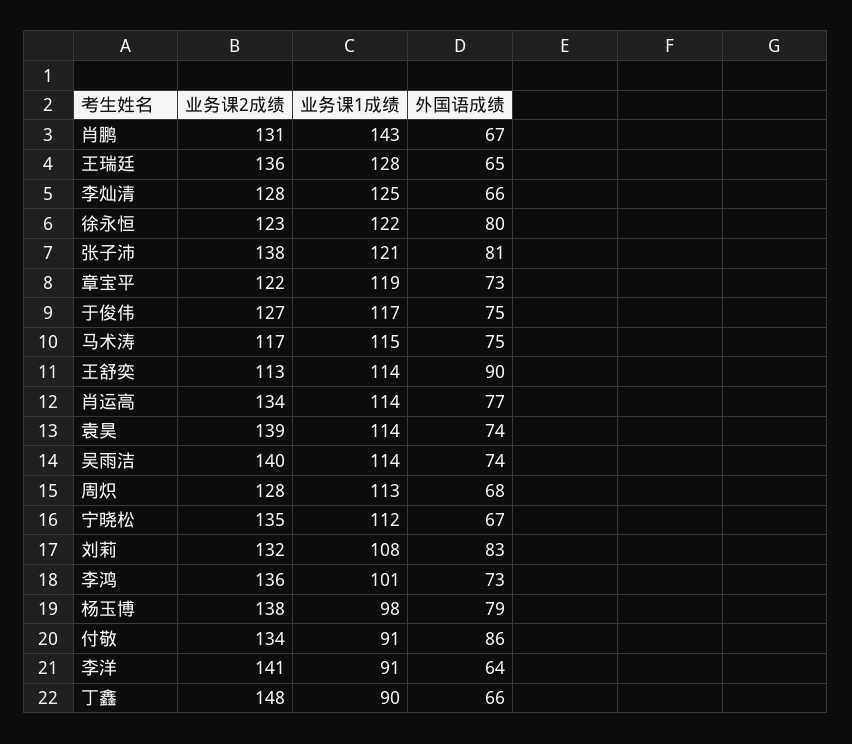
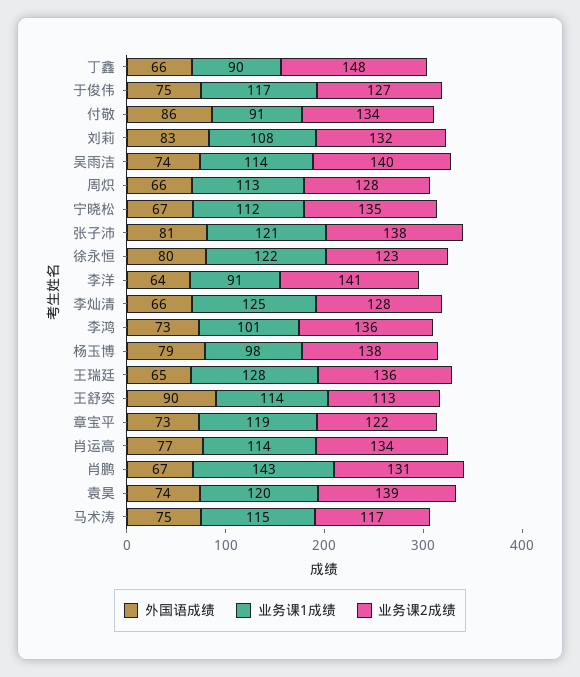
  {
    "业务课2成绩": {
      "肖鹏": 131,
      "王瑞廷": 136,
      "李灿清": 128,
      "徐永恒": 123,
      "张子沛": 138,
      "章宝平": 122,
      "于俊伟": 127,
      "马术涛": 117,
      "王舒奕": 113,
      "肖运高": 134,
      "袁昊": 139,
      "吴雨洁": 140,
      "周炽": 128,
      "宁晓松": 135,
      "刘莉": 132,
      "李鸿": 136,
      "杨玉博": 138,
      "付敬": 134,
      "李洋": 141,
      "丁鑫": 148
    },
    "业务课1成绩": {
      "肖鹏": 143,
      "王瑞廷": 128,
      "李灿清": 125,
      "徐永恒": 122,
      "张子沛": 121,
      "章宝平": 119,
      "于俊伟": 117,
      "马术涛": 115,
      "王舒奕": 114,
      "肖运高": 114,
-     "袁昊": 114,
+     "袁昊": 120,
      "吴雨洁": 114,
      "周炽": 113,
      "宁晓松": 112,
      "刘莉": 108,
      "李鸿": 101,
      "杨玉博": 98,
      "付敬": 91,
      "李洋": 91,
      "丁鑫": 90
    },
    "外国语成绩": {
      "肖鹏": 67,
      "王瑞廷": 65,
      "李灿清": 66,
      "徐永恒": 80,
      "张子沛": 81,
      "章宝平": 73,
      "于俊伟": 75,
      "马术涛": 75,
      "王舒奕": 90,
      "肖运高": 77,
      "袁昊": 74,
      "吴雨洁": 74,
-     "周炽": 68,
+     "周炽": 66,
      "宁晓松": 67,
      "刘莉": 83,
      "李鸿": 73,
      "杨玉博": 79,
      "付敬": 86,
      "李洋": 64,
      "丁鑫": 66
    }
  }

